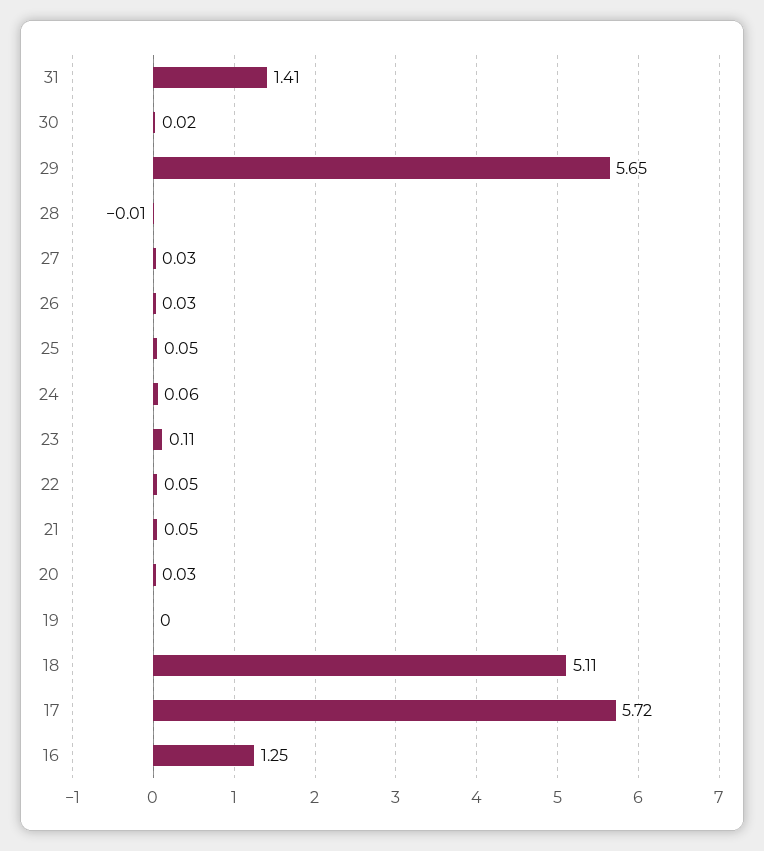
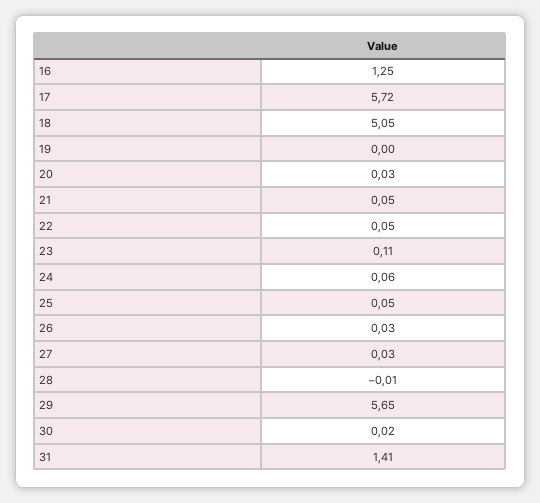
  {
    "31": 1.41,
    "30": 0.02,
    "29": 5.65,
    "28": -0.01,
    "27": 0.03,
    "26": 0.03,
    "25": 0.05,
    "24": 0.06,
    "23": 0.11,
    "22": 0.05,
    "21": 0.05,
    "20": 0.03,
    "19": 0,
-   "18": 5.11,
+   "18": 5.05,
    "17": 5.72,
    "16": 1.25
  }

